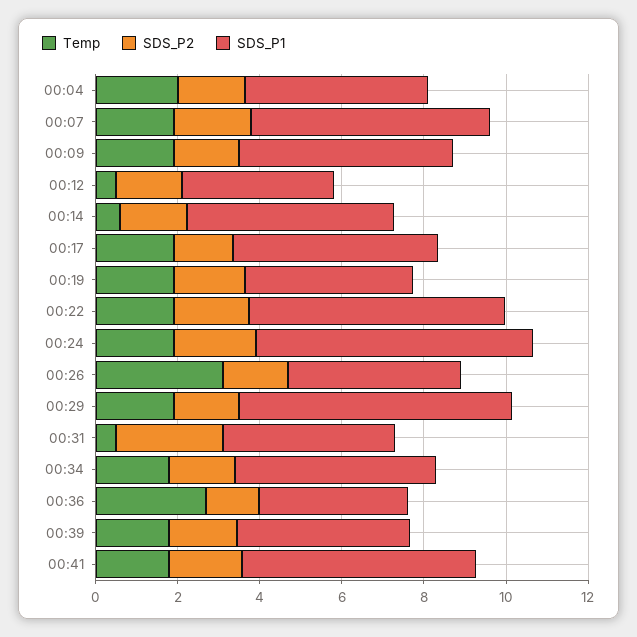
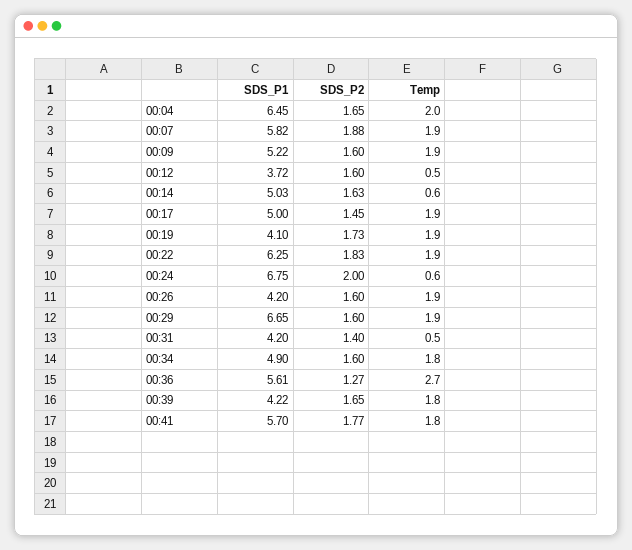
  {
    "Temp": {
      "00:04": 2,
      "00:07": 1.9,
      "00:09": 1.9,
      "00:12": 0.5,
      "00:14": 0.6,
      "00:17": 1.9,
      "00:19": 1.9,
      "00:22": 1.9,
-     "00:24": 2,
+     "00:24": 0.6,
-     "00:26": 3,
+     "00:26": 1.9,
      "00:29": 1.9,
      "00:31": 0.5,
      "00:34": 1.8,
      "00:36": 2.7,
      "00:39": 1.8,
      "00:41": 1.8
    },
    "SDS_P2": {
      "00:04": 1.65,
      "00:07": 1.88,
      "00:09": 1.6,
      "00:12": 1.6,
      "00:14": 1.63,
      "00:17": 1.45,
      "00:19": 1.73,
      "00:22": 1.83,
      "00:24": 2,
      "00:26": 1.6,
      "00:29": 1.6,
-     "00:31": 2.5,
+     "00:31": 1.4,
      "00:34": 1.6,
      "00:36": 1.27,
      "00:39": 1.65,
      "00:41": 1.77
    },
    "SDS_P1": {
-     "00:04": 4.5,
+     "00:04": 6.45,
      "00:07": 5.82,
      "00:09": 5.22,
      "00:12": 3.72,
      "00:14": 5.03,
      "00:17": 5,
      "00:19": 4.1,
      "00:22": 6.25,
      "00:24": 6.75,
      "00:26": 4.2,
      "00:29": 6.65,
      "00:31": 4.2,
      "00:34": 4.9,
-     "00:36": 3.5,
+     "00:36": 5.61,
      "00:39": 4.22,
      "00:41": 5.7
    }
  }

